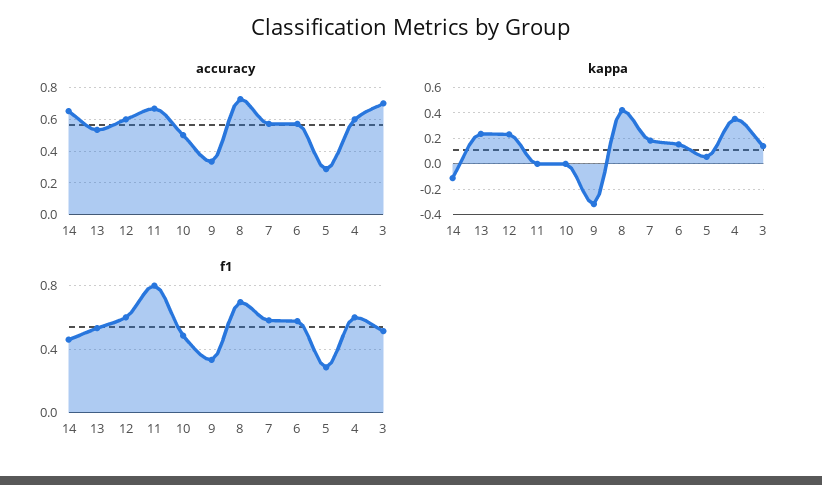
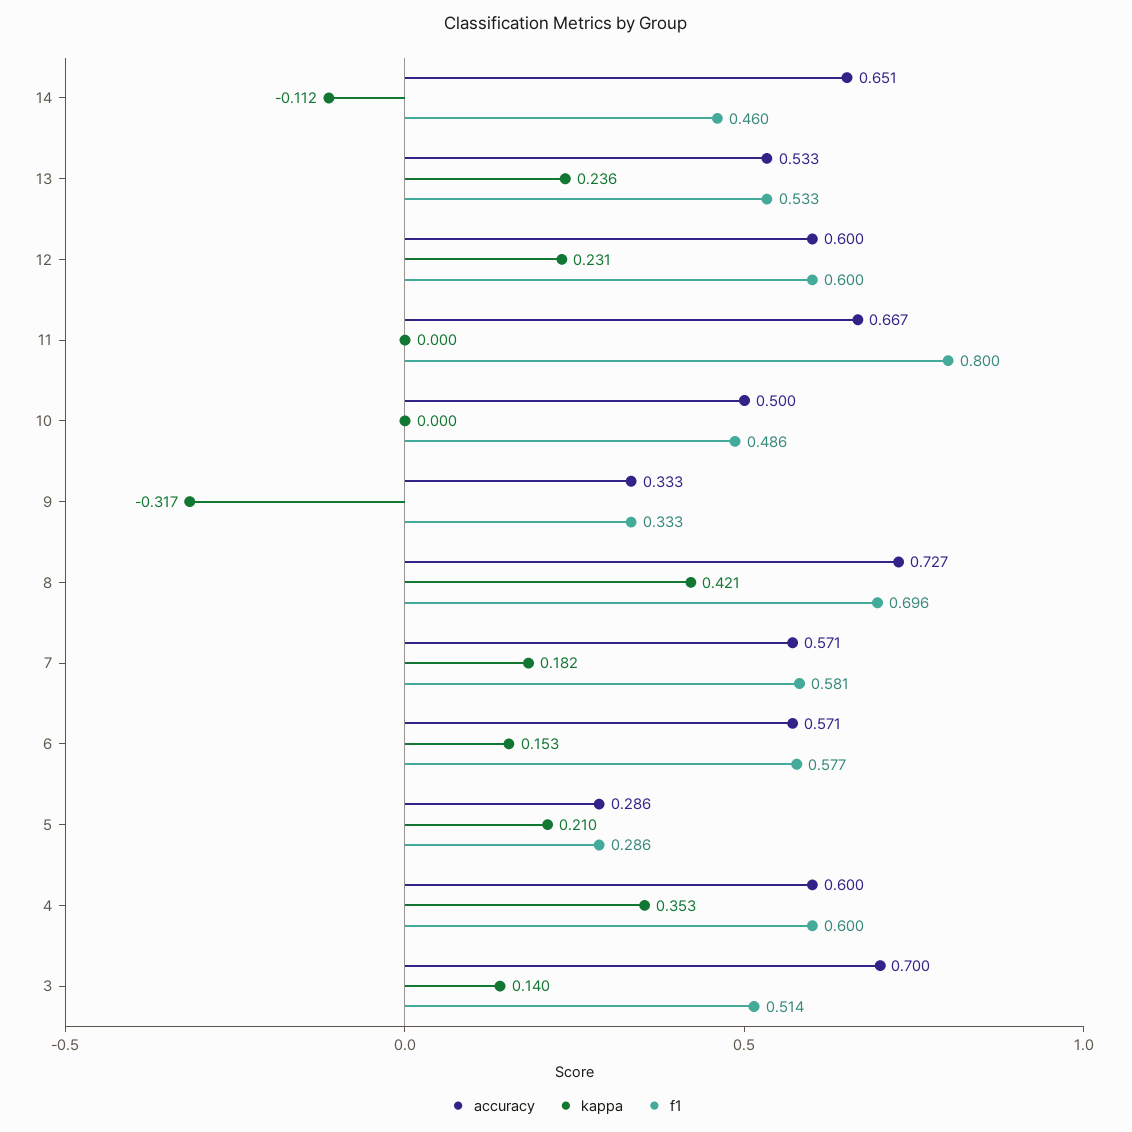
  {
    "accuracy": {
      "14": 0.651,
      "13": 0.533,
      "12": 0.6,
      "11": 0.667,
      "10": 0.5,
      "9": 0.333,
      "8": 0.727,
      "7": 0.571,
      "6": 0.571,
      "5": 0.286,
      "4": 0.6,
      "3": 0.7
    },
    "kappa": {
      "14": -0.112,
      "13": 0.236,
      "12": 0.231,
      "11": 0,
      "10": 0,
      "9": -0.317,
      "8": 0.421,
      "7": 0.182,
      "6": 0.153,
-     "5": 0.05,
+     "5": 0.21,
      "4": 0.353,
      "3": 0.14
    },
    "f1": {
      "14": 0.46,
      "13": 0.533,
      "12": 0.6,
      "11": 0.8,
      "10": 0.486,
      "9": 0.333,
      "8": 0.696,
      "7": 0.581,
      "6": 0.577,
      "5": 0.286,
      "4": 0.6,
      "3": 0.514
    }
  }

